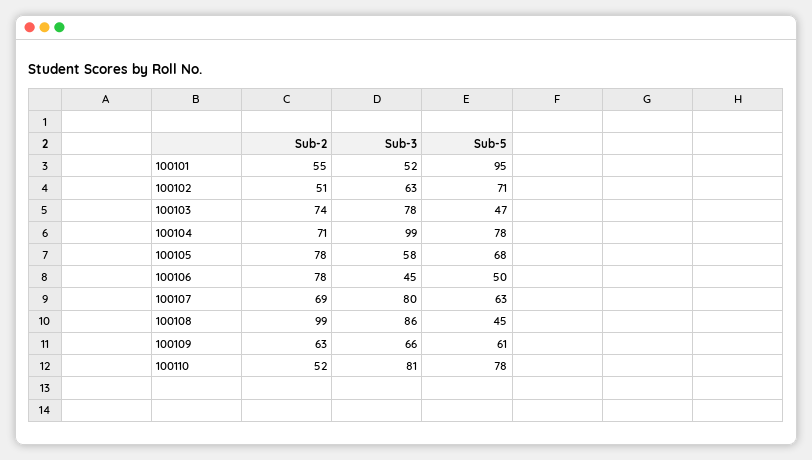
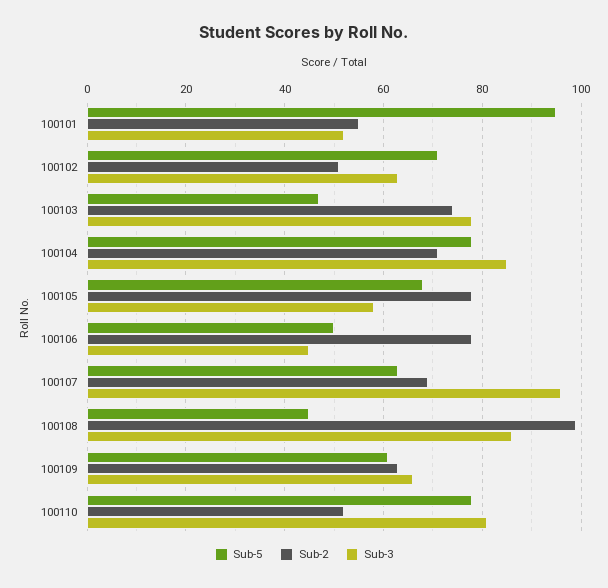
  {
    "Sub-2": {
      "100101": 55,
      "100102": 51,
      "100103": 74,
      "100104": 71,
      "100105": 78,
      "100106": 78,
      "100107": 69,
      "100108": 99,
      "100109": 63,
      "100110": 52
    },
    "Sub-3": {
      "100101": 52,
      "100102": 63,
      "100103": 78,
-     "100104": 99,
+     "100104": 85,
      "100105": 58,
      "100106": 45,
-     "100107": 80,
+     "100107": 95,
      "100108": 86,
      "100109": 66,
      "100110": 81
    },
    "Sub-5": {
      "100101": 95,
      "100102": 71,
      "100103": 47,
      "100104": 78,
      "100105": 68,
      "100106": 50,
      "100107": 63,
      "100108": 45,
      "100109": 61,
      "100110": 78
    }
  }

